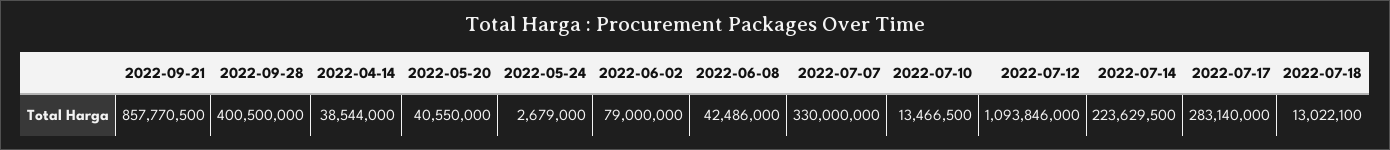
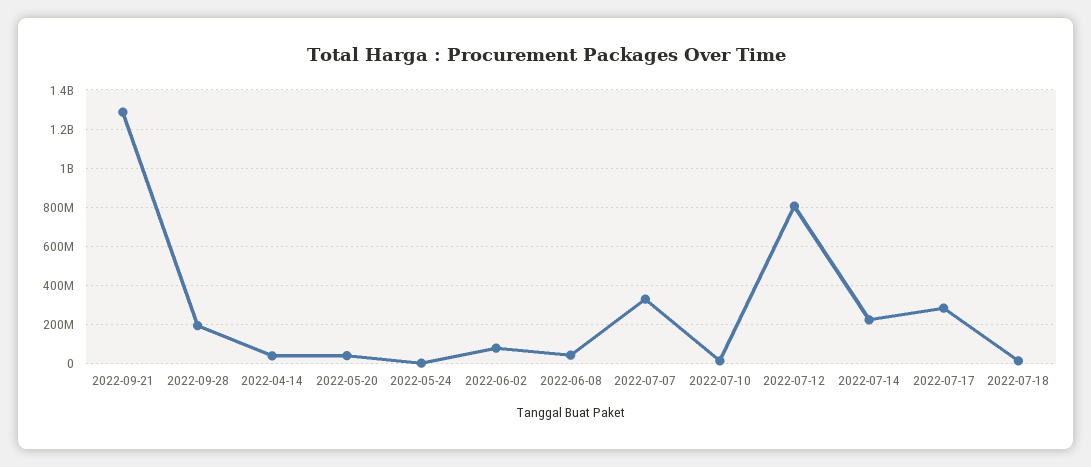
  {
-   "2022-09-21": 857770500,
+   "2022-09-21": 1300000000,
-   "2022-09-28": 400500000,
+   "2022-09-28": 200000000,
    "2022-04-14": 38544000,
    "2022-05-20": 40550000,
    "2022-05-24": 2679000,
    "2022-06-02": 79000000,
    "2022-06-08": 42486000,
    "2022-07-07": 330000000,
    "2022-07-10": 13466500,
-   "2022-07-12": 1093846000,
+   "2022-07-12": 800000000,
    "2022-07-14": 223629500,
    "2022-07-17": 283140000,
    "2022-07-18": 13022100
  }

